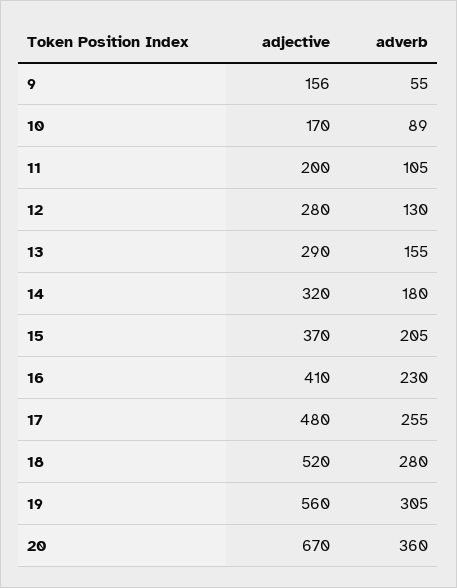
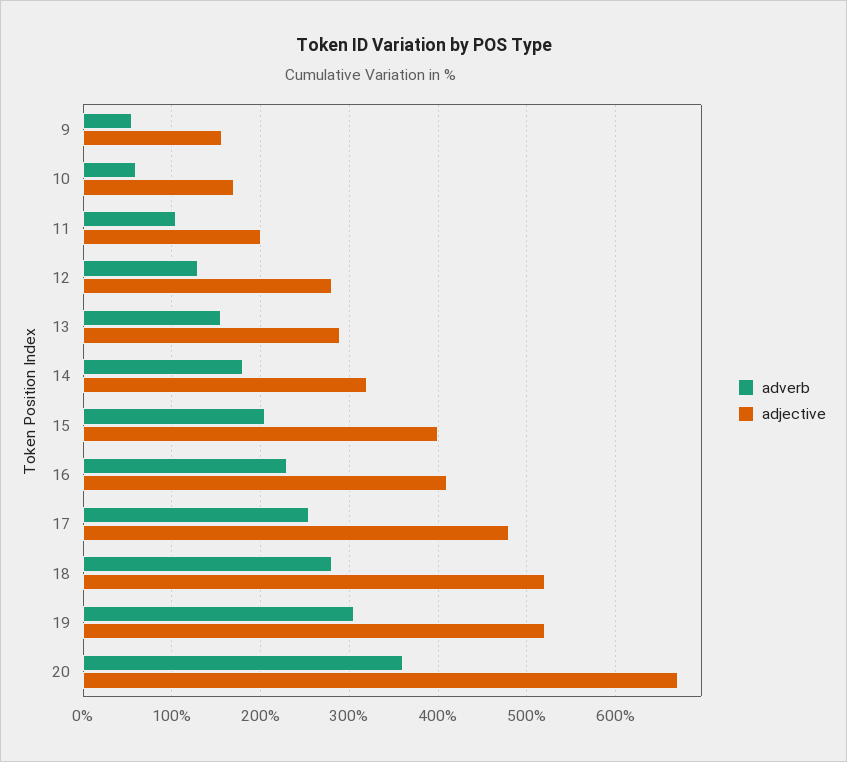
  {
    "adjective": {
      "9": 156,
      "10": 170,
      "11": 200,
      "12": 280,
      "13": 290,
      "14": 320,
-     "15": 370,
+     "15": 400,
      "16": 410,
      "17": 480,
      "18": 520,
-     "19": 560,
+     "19": 520,
      "20": 670
    },
    "adverb": {
      "9": 55,
-     "10": 89,
+     "10": 60,
      "11": 105,
      "12": 130,
      "13": 155,
      "14": 180,
      "15": 205,
      "16": 230,
      "17": 255,
      "18": 280,
      "19": 305,
      "20": 360
    }
  }

